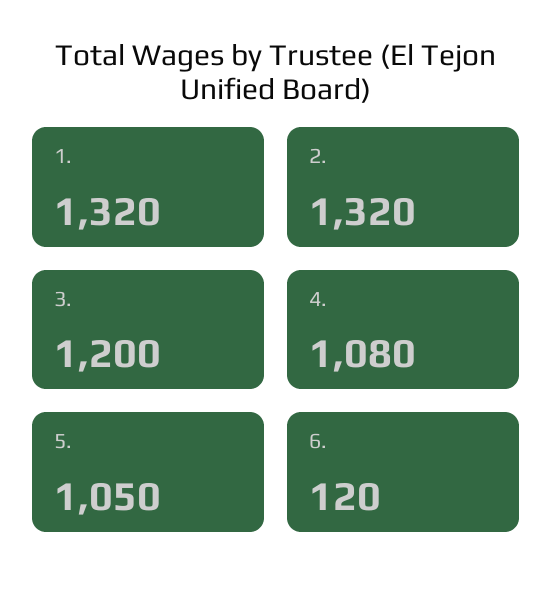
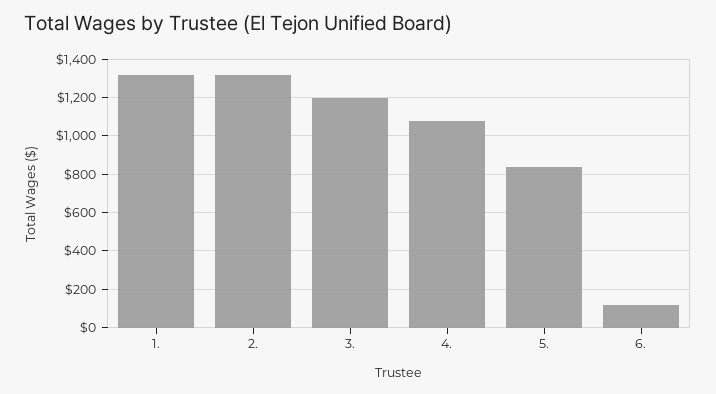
  {
    "1.": 1320,
    "2.": 1320,
    "3.": 1200,
    "4.": 1080,
-   "5.": 1050,
+   "5.": 850,
    "6.": 120
  }

